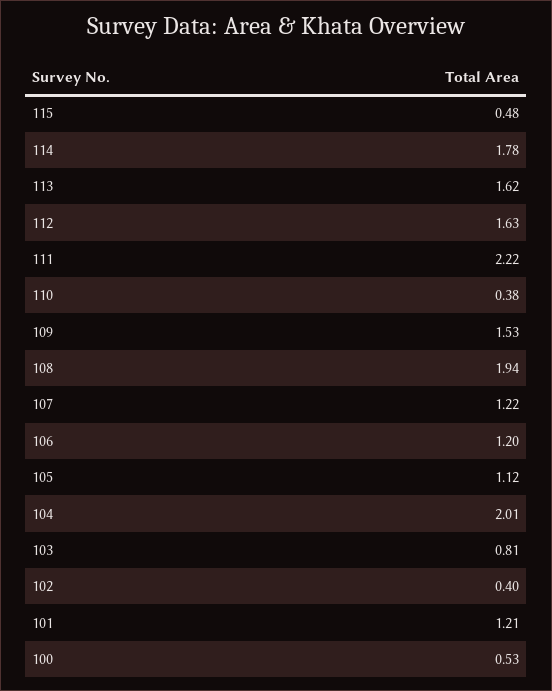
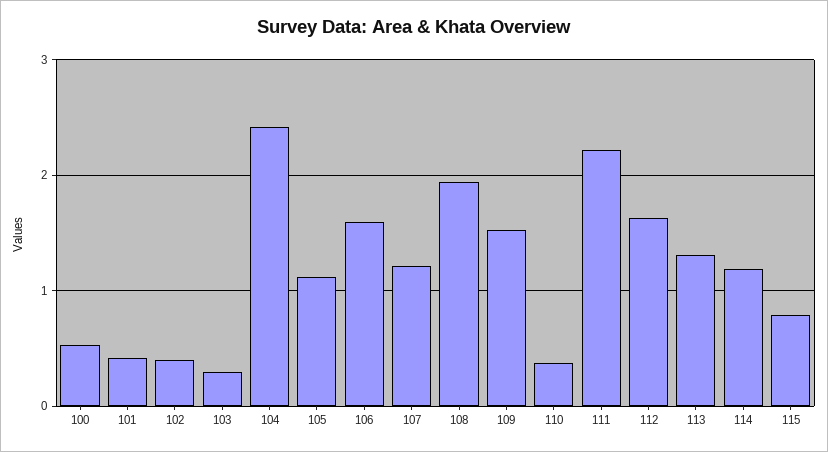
  {
-   "115": 0.48,
+   "115": 0.8,
-   "114": 1.78,
+   "114": 1.2,
-   "113": 1.62,
+   "113": 1.3,
    "112": 1.63,
    "111": 2.22,
    "110": 0.38,
    "109": 1.53,
    "108": 1.94,
    "107": 1.22,
-   "106": 1.2,
+   "106": 1.6,
    "105": 1.12,
-   "104": 2.01,
+   "104": 2.4,
-   "103": 0.81,
+   "103": 0.3,
    "102": 0.4,
-   "101": 1.21,
+   "101": 0.4,
    "100": 0.53
  }

